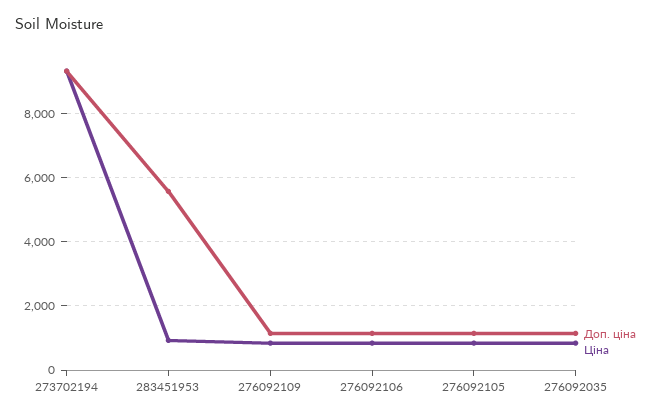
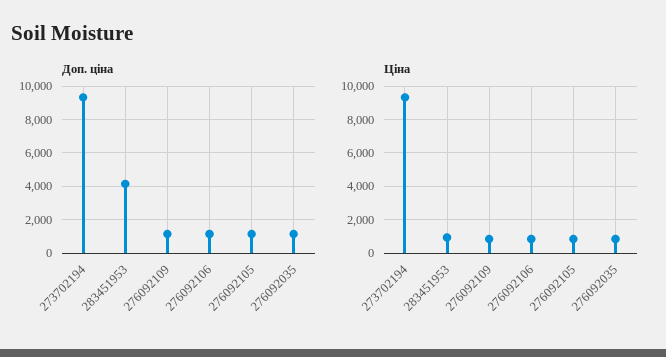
  {
    "Доп. ціна": {
      "273702194": 9400,
-     "283451953": 5600,
+     "283451953": 4000,
      "276092109": 1200,
      "276092106": 1200,
      "276092105": 1200,
      "276092035": 1200
    },
    "Ціна": {
      "273702194": 9400,
      "283451953": 1000,
      "276092109": 800,
      "276092106": 800,
      "276092105": 800,
      "276092035": 800
    }
  }

